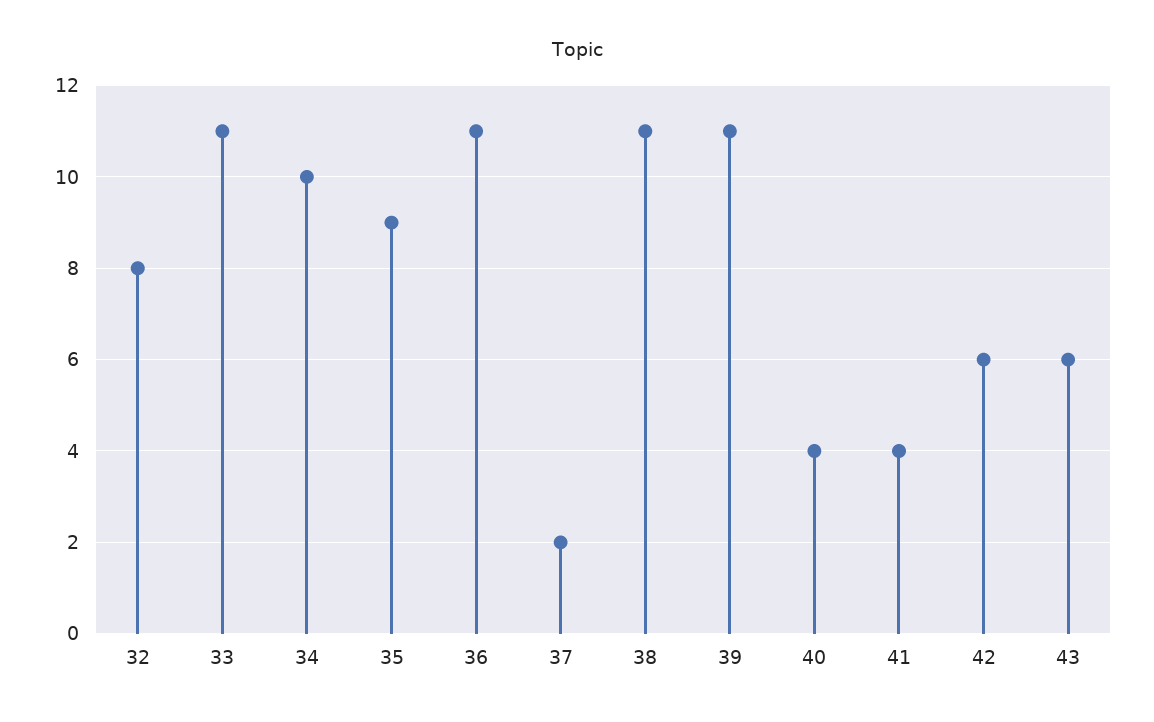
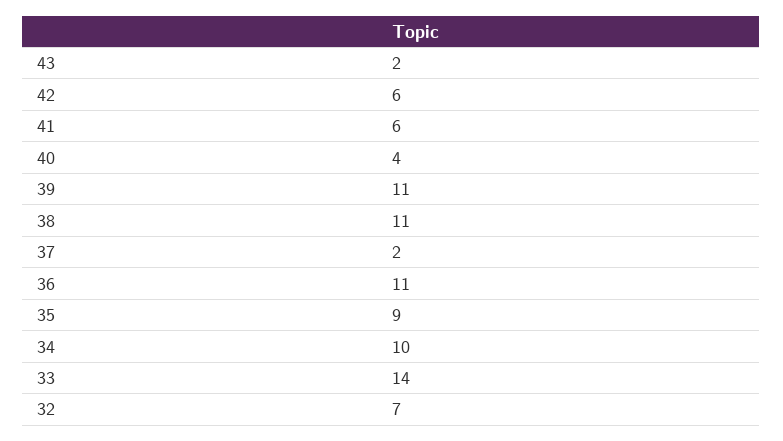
  {
-   "32": 8,
+   "32": 7,
-   "33": 11,
+   "33": 14,
    "34": 10,
    "35": 9,
    "36": 11,
    "37": 2,
    "38": 11,
    "39": 11,
    "40": 4,
-   "41": 4,
+   "41": 6,
    "42": 6,
-   "43": 6
+   "43": 2
  }

